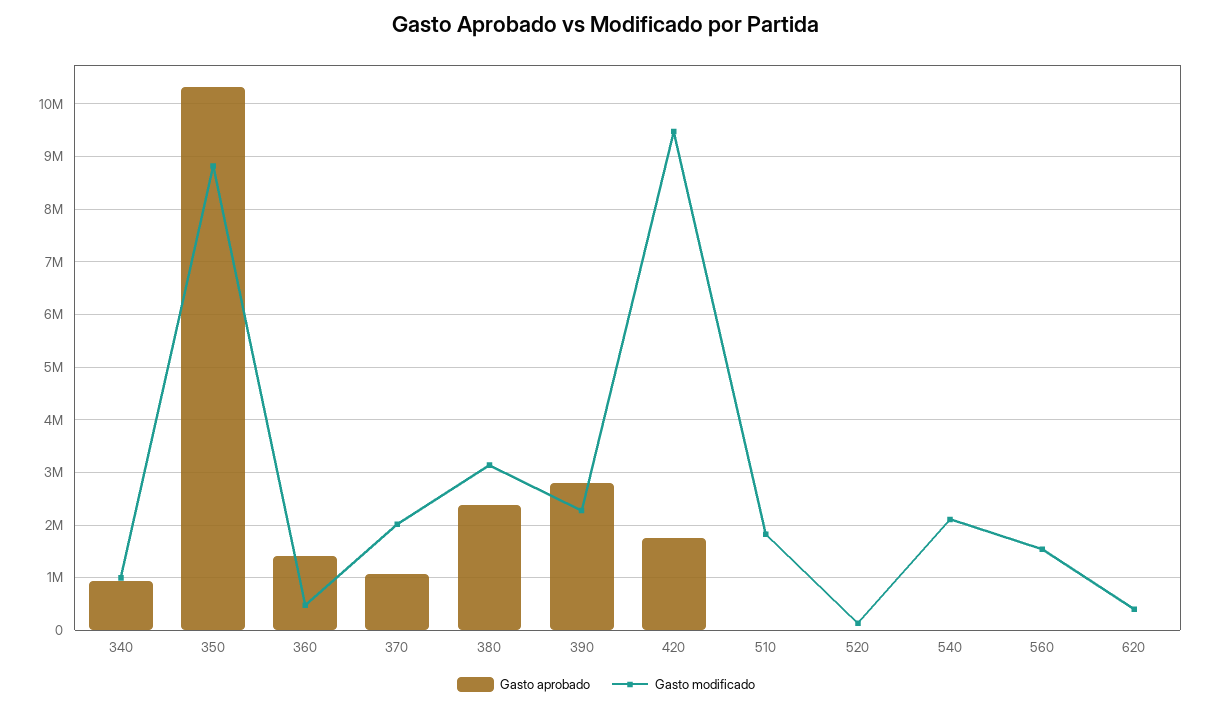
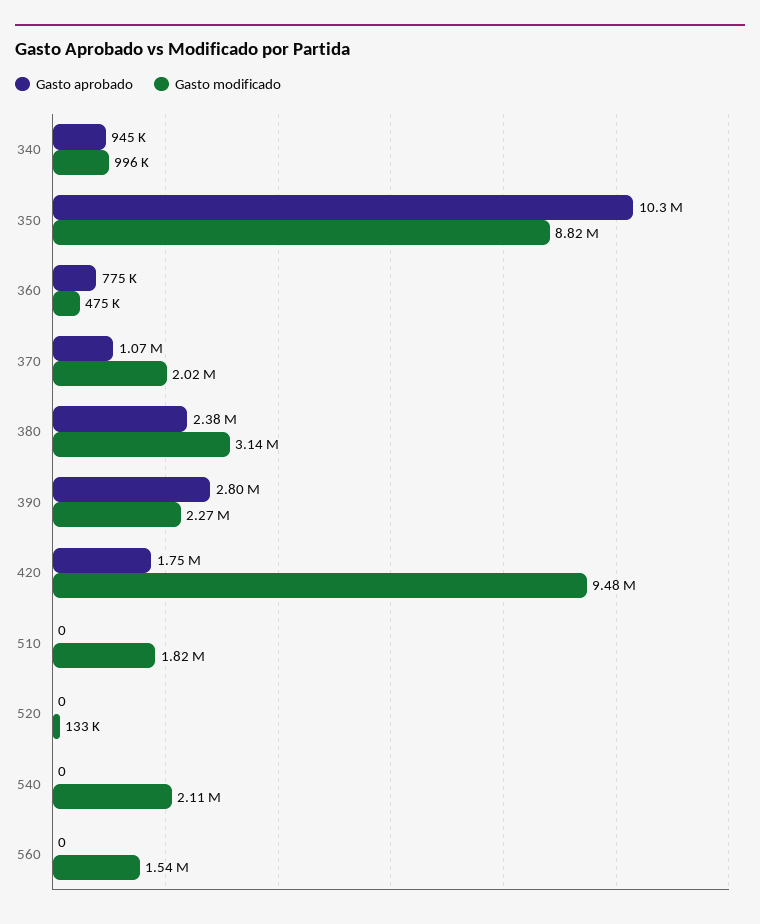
  {
    "Gasto aprobado": {
      "340": 945000,
      "350": 10300000,
-     "360": 1400000,
+     "360": 775000,
      "370": 1070000,
      "380": 2380000,
      "390": 2800000,
      "420": 1750000,
      "510": 0,
      "520": 0,
      "540": 0,
-     "560": 0,
+     "560": 0
-     "620": 0
    },
    "Gasto modificado": {
      "340": 996000,
      "350": 8820000,
      "360": 475000,
      "370": 2020000,
      "380": 3140000,
      "390": 2270000,
      "420": 9480000,
      "510": 1820000,
      "520": 133000,
      "540": 2110000,
-     "560": 1540000,
+     "560": 1540000
-     "620": 400000
    }
  }

